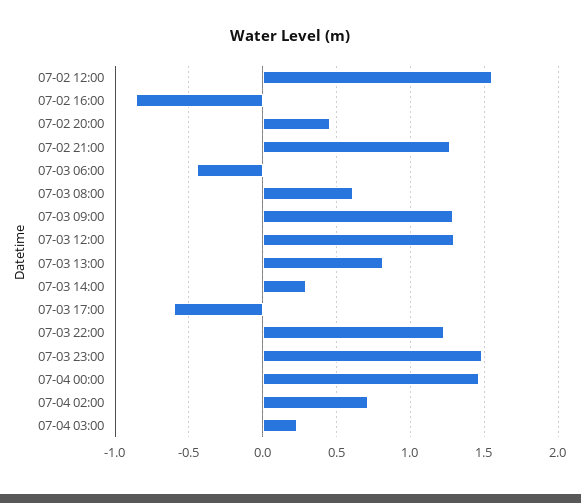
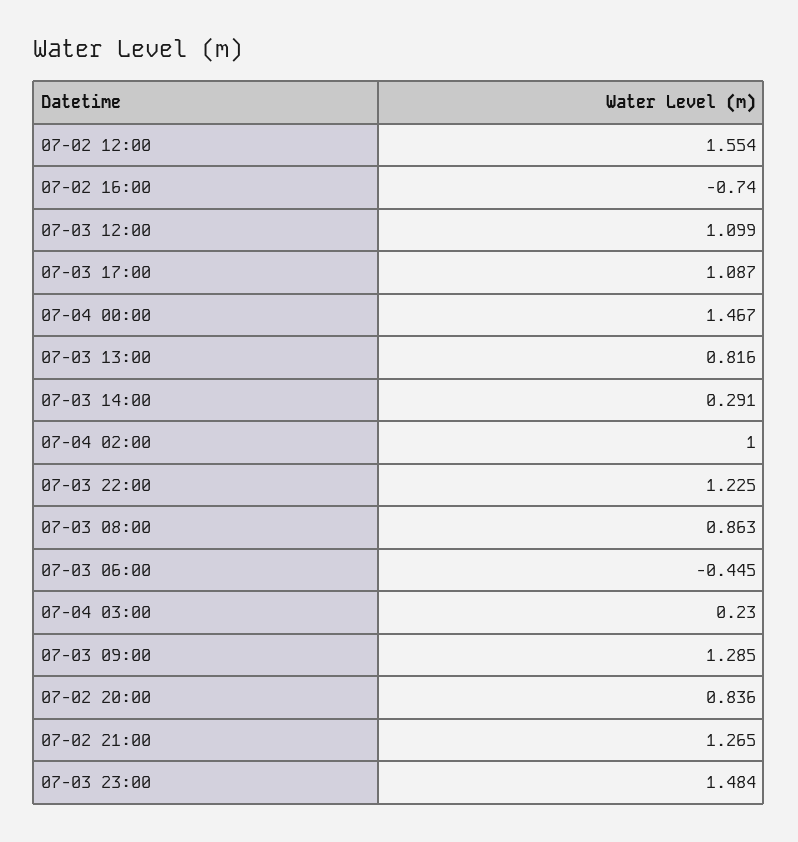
  {
    "07-02 12:00": 1.554,
-   "07-02 16:00": -0.85,
+   "07-02 16:00": -0.74,
-   "07-02 20:00": 0.45,
+   "07-02 20:00": 0.836,
    "07-02 21:00": 1.265,
    "07-03 06:00": -0.445,
-   "07-03 08:00": 0.6,
+   "07-03 08:00": 0.863,
    "07-03 09:00": 1.285,
-   "07-03 12:00": 1.3,
+   "07-03 12:00": 1.099,
    "07-03 13:00": 0.816,
    "07-03 14:00": 0.291,
-   "07-03 17:00": -0.6,
+   "07-03 17:00": 1.087,
    "07-03 22:00": 1.225,
    "07-03 23:00": 1.484,
    "07-04 00:00": 1.467,
-   "07-04 02:00": 0.7,
+   "07-04 02:00": 1,
    "07-04 03:00": 0.23
  }

